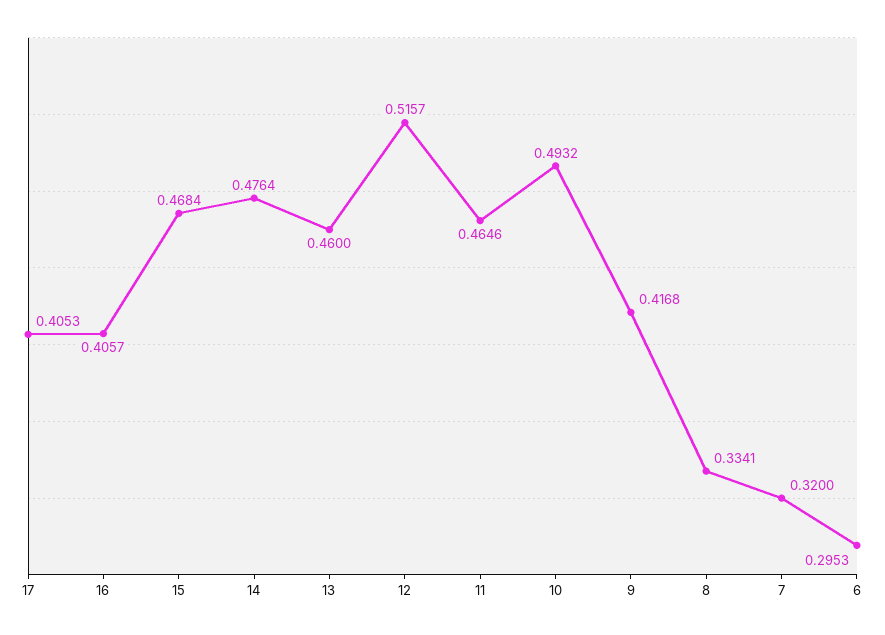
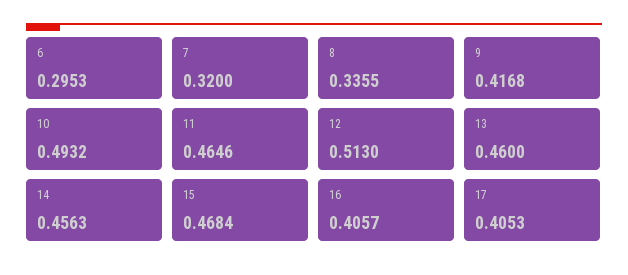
  {
    "17": 0.4053,
    "16": 0.4057,
    "15": 0.4684,
-   "14": 0.4764,
+   "14": 0.4563,
    "13": 0.46,
-   "12": 0.5157,
+   "12": 0.513,
    "11": 0.4646,
    "10": 0.4932,
    "9": 0.4168,
-   "8": 0.3341,
+   "8": 0.3355,
    "7": 0.32,
    "6": 0.2953
  }

